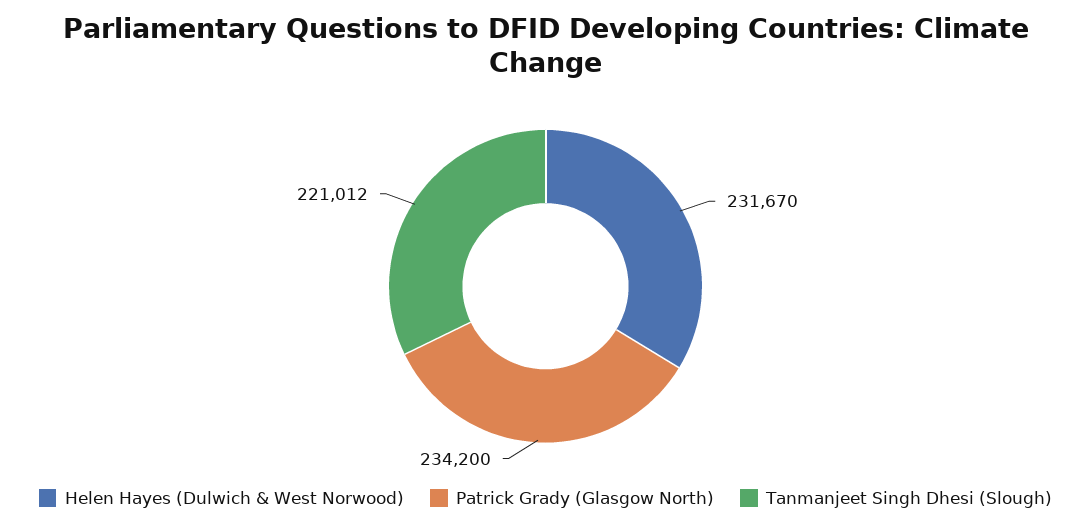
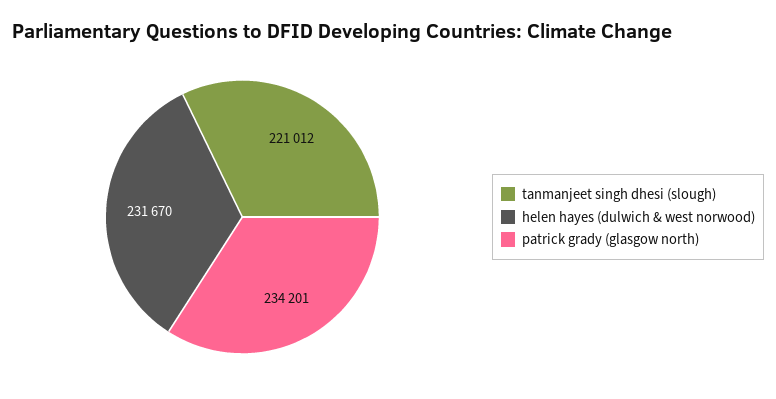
  {
    "Helen Hayes (Dulwich & West Norwood)": 231670,
-   "Patrick Grady (Glasgow North)": 234200,
+   "Patrick Grady (Glasgow North)": 234201,
    "Tanmanjeet Singh Dhesi (Slough)": 221012
  }

